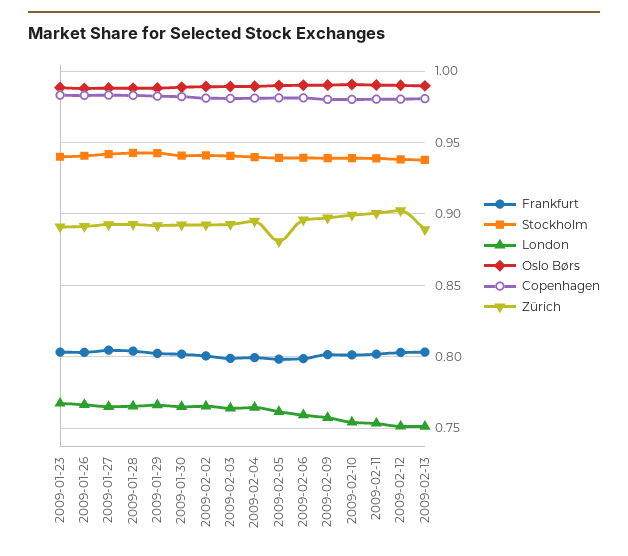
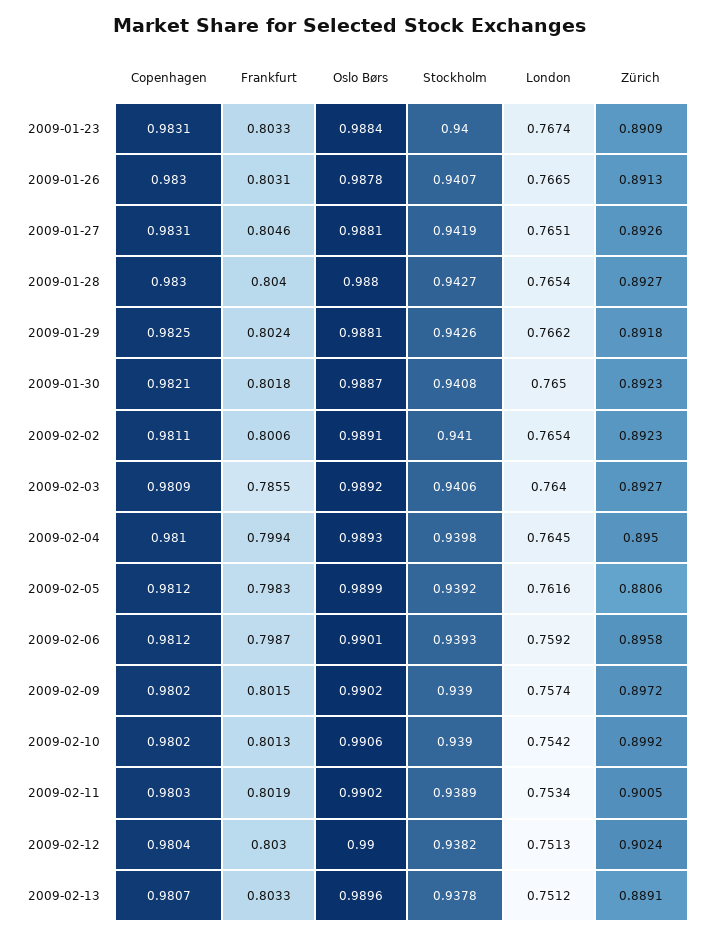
  {
    "Frankfurt": {
      "2009-01-23": 0.8033,
      "2009-01-26": 0.8031,
      "2009-01-27": 0.8046,
      "2009-01-28": 0.804,
      "2009-01-29": 0.8024,
      "2009-01-30": 0.8018,
      "2009-02-02": 0.8006,
-     "2009-02-03": 0.8,
+     "2009-02-03": 0.7855,
      "2009-02-04": 0.7994,
      "2009-02-05": 0.7983,
      "2009-02-06": 0.7987,
      "2009-02-09": 0.8015,
      "2009-02-10": 0.8013,
      "2009-02-11": 0.8019,
      "2009-02-12": 0.803,
      "2009-02-13": 0.8033
    },
    "Stockholm": {
      "2009-01-23": 0.94,
      "2009-01-26": 0.9407,
      "2009-01-27": 0.9419,
      "2009-01-28": 0.9427,
      "2009-01-29": 0.9426,
      "2009-01-30": 0.9408,
      "2009-02-02": 0.941,
      "2009-02-03": 0.9406,
      "2009-02-04": 0.9398,
      "2009-02-05": 0.9392,
      "2009-02-06": 0.9393,
      "2009-02-09": 0.939,
      "2009-02-10": 0.939,
      "2009-02-11": 0.9389,
      "2009-02-12": 0.9382,
      "2009-02-13": 0.9378
    },
    "London": {
      "2009-01-23": 0.7674,
      "2009-01-26": 0.7665,
      "2009-01-27": 0.7651,
      "2009-01-28": 0.7654,
      "2009-01-29": 0.7662,
      "2009-01-30": 0.765,
      "2009-02-02": 0.7654,
      "2009-02-03": 0.764,
      "2009-02-04": 0.7645,
      "2009-02-05": 0.7616,
      "2009-02-06": 0.7592,
      "2009-02-09": 0.7574,
      "2009-02-10": 0.7542,
      "2009-02-11": 0.7534,
      "2009-02-12": 0.7513,
      "2009-02-13": 0.7512
    },
    "Oslo Børs": {
      "2009-01-23": 0.9884,
      "2009-01-26": 0.9878,
      "2009-01-27": 0.9881,
      "2009-01-28": 0.988,
      "2009-01-29": 0.9881,
      "2009-01-30": 0.9887,
      "2009-02-02": 0.9891,
      "2009-02-03": 0.9892,
      "2009-02-04": 0.9893,
      "2009-02-05": 0.9899,
      "2009-02-06": 0.9901,
      "2009-02-09": 0.9902,
      "2009-02-10": 0.9906,
      "2009-02-11": 0.9902,
      "2009-02-12": 0.99,
      "2009-02-13": 0.9896
    },
    "Copenhagen": {
      "2009-01-23": 0.9831,
      "2009-01-26": 0.983,
      "2009-01-27": 0.9831,
      "2009-01-28": 0.983,
      "2009-01-29": 0.9825,
      "2009-01-30": 0.9821,
      "2009-02-02": 0.9811,
      "2009-02-03": 0.9809,
      "2009-02-04": 0.981,
      "2009-02-05": 0.9812,
      "2009-02-06": 0.9812,
      "2009-02-09": 0.9802,
      "2009-02-10": 0.9802,
      "2009-02-11": 0.9803,
      "2009-02-12": 0.9804,
      "2009-02-13": 0.9807
    },
    "Zürich": {
      "2009-01-23": 0.8909,
      "2009-01-26": 0.8913,
      "2009-01-27": 0.8926,
      "2009-01-28": 0.8927,
      "2009-01-29": 0.8918,
      "2009-01-30": 0.8923,
      "2009-02-02": 0.8923,
      "2009-02-03": 0.8927,
      "2009-02-04": 0.895,
      "2009-02-05": 0.8806,
      "2009-02-06": 0.8958,
      "2009-02-09": 0.8972,
      "2009-02-10": 0.8992,
      "2009-02-11": 0.9005,
      "2009-02-12": 0.9024,
      "2009-02-13": 0.8891
    }
  }

